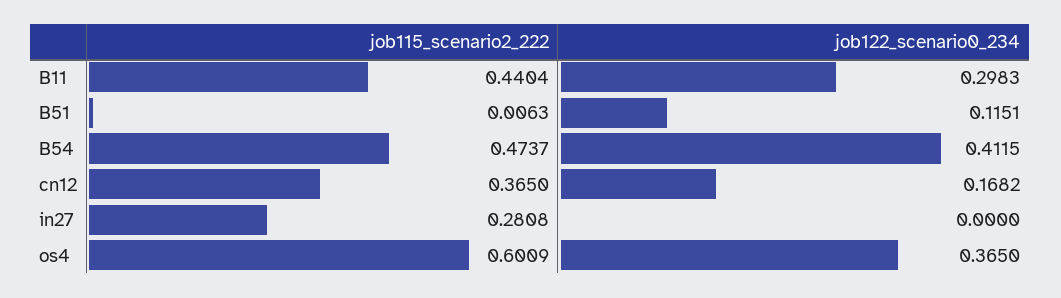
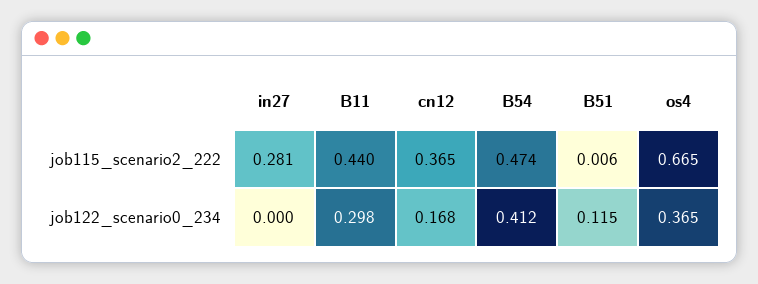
  {
    "job115_scenario2_222": {
      "B11": 0.4404,
      "B51": 0.0063,
      "B54": 0.4737,
      "cn12": 0.365,
      "in27": 0.2808,
-     "os4": 0.6009
+     "os4": 0.665
    },
    "job122_scenario0_234": {
      "B11": 0.2983,
      "B51": 0.1151,
      "B54": 0.4115,
      "cn12": 0.1682,
      "in27": 0,
      "os4": 0.365
    }
  }

